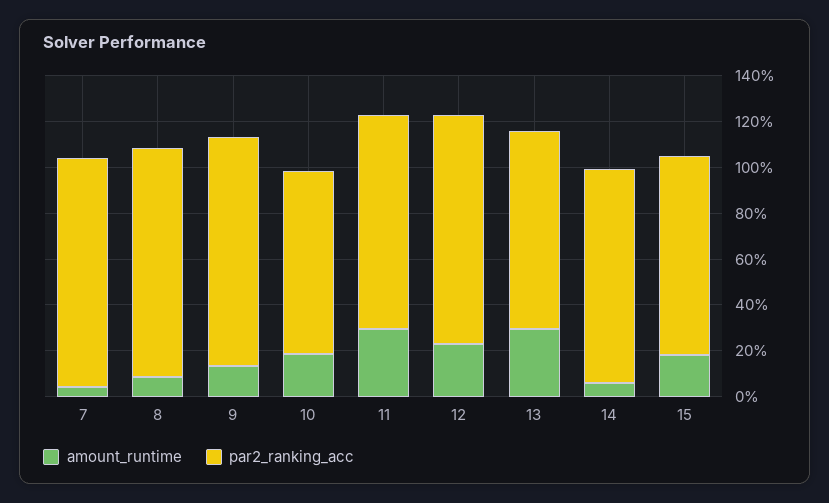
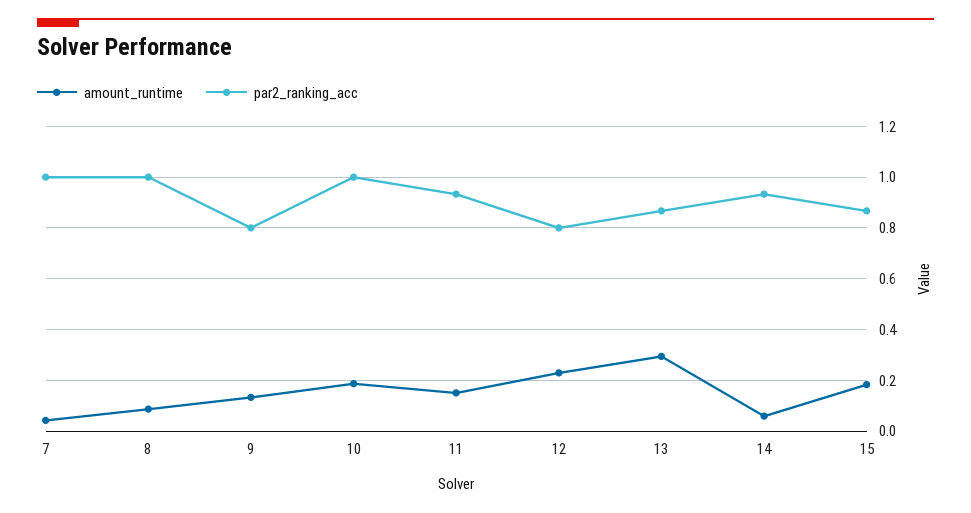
  {
    "amount_runtime": {
      "7": 0.05,
      "8": 0.075,
      "9": 0.125,
      "10": 0.175,
-     "11": 0.3,
+     "11": 0.15,
      "12": 0.225,
      "13": 0.3,
      "14": 0.05,
      "15": 0.175
    },
    "par2_ranking_acc": {
      "7": 1,
      "8": 1,
-     "9": 1,
+     "9": 0.8,
-     "10": 0.8,
+     "10": 1,
      "11": 0.925,
-     "12": 1,
+     "12": 0.8,
      "13": 0.875,
      "14": 0.925,
      "15": 0.875
    }
  }

